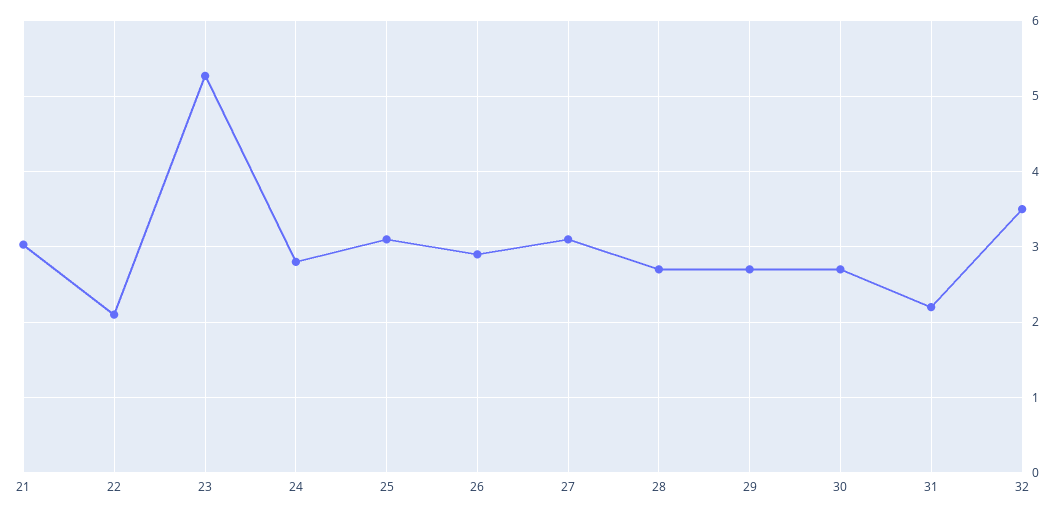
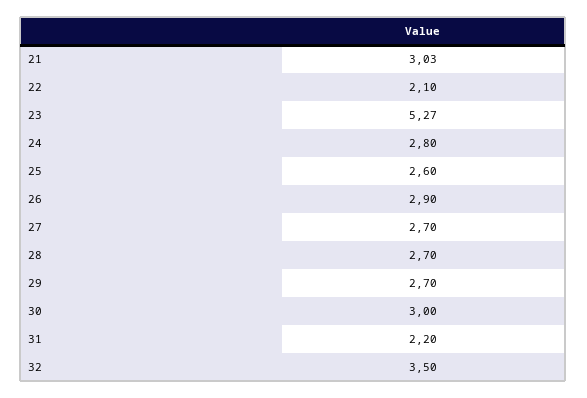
  {
    "21": 3.03,
    "22": 2.1,
    "23": 5.27,
    "24": 2.8,
-   "25": 3.1,
+   "25": 2.6,
    "26": 2.9,
-   "27": 3.1,
+   "27": 2.7,
    "28": 2.7,
    "29": 2.7,
-   "30": 2.7,
+   "30": 3,
    "31": 2.2,
    "32": 3.5
  }

